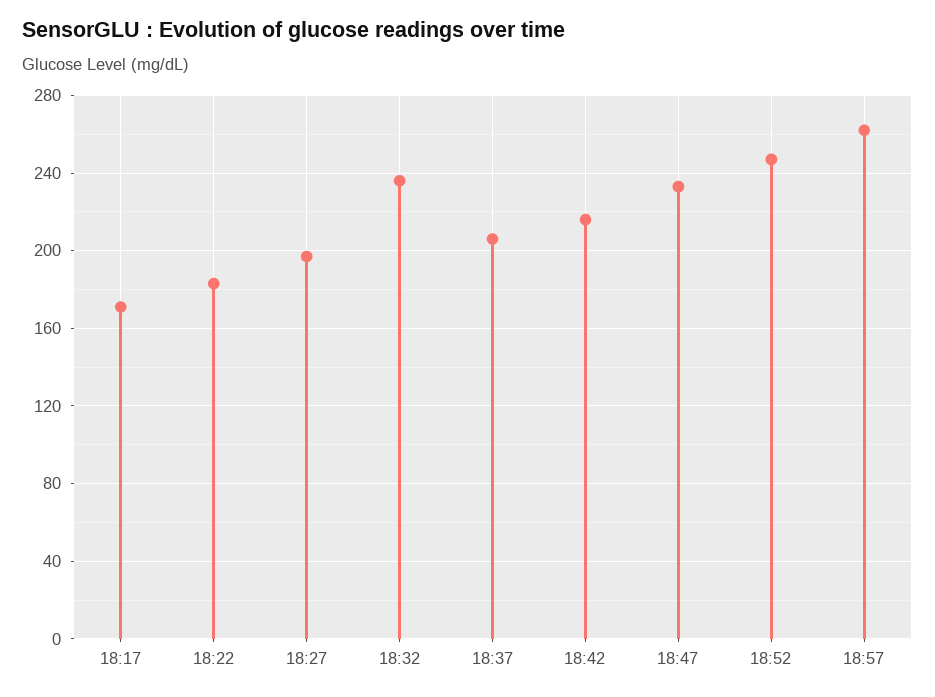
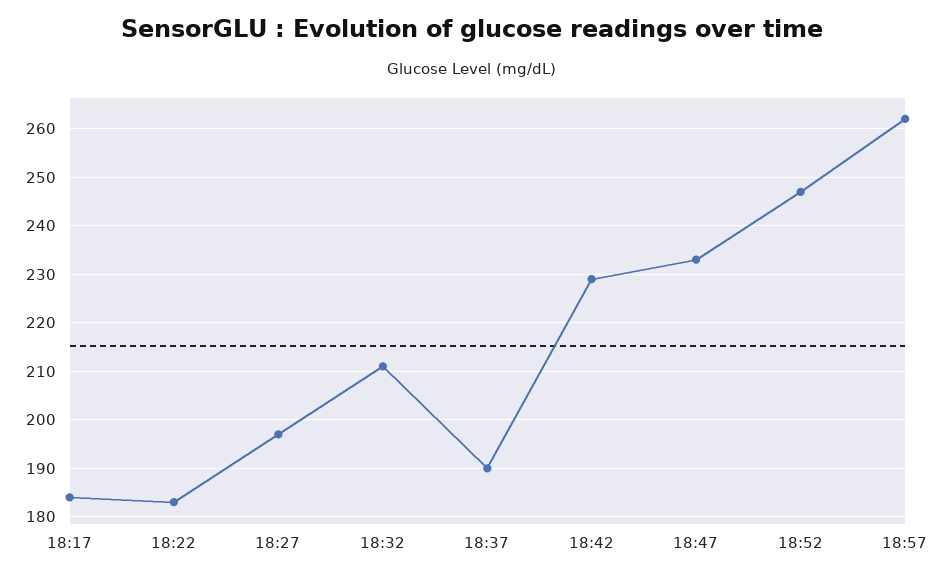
  {
-   "18:17": 170,
+   "18:17": 185,
    "18:22": 185,
    "18:27": 195,
-   "18:32": 235,
+   "18:32": 210,
-   "18:37": 205,
+   "18:37": 190,
-   "18:42": 215,
+   "18:42": 230,
    "18:47": 235,
    "18:52": 245,
    "18:57": 260
  }

